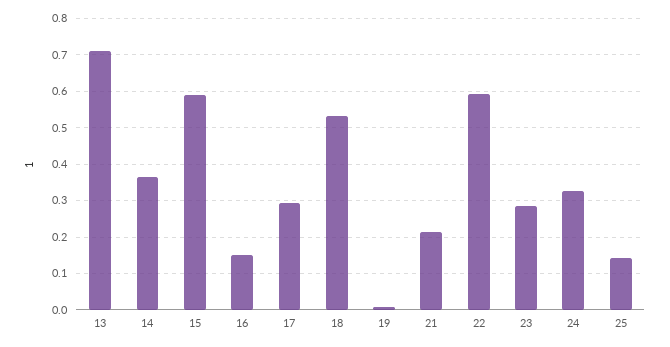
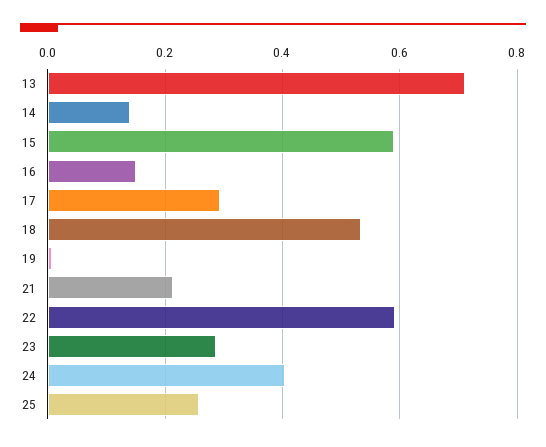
  {
    "13": 0.72,
-   "14": 0.36,
+   "14": 0.14,
    "15": 0.6,
    "16": 0.16,
    "17": 0.3,
    "18": 0.54,
    "19": 0,
    "21": 0.22,
    "22": 0.6,
    "23": 0.28,
-   "24": 0.32,
+   "24": 0.4,
-   "25": 0.14
+   "25": 0.26
  }

